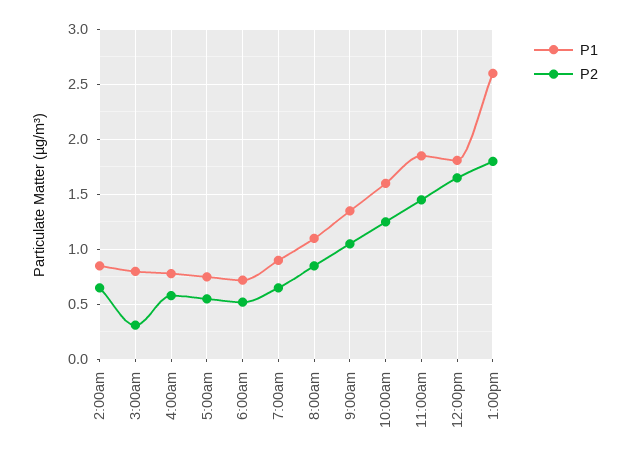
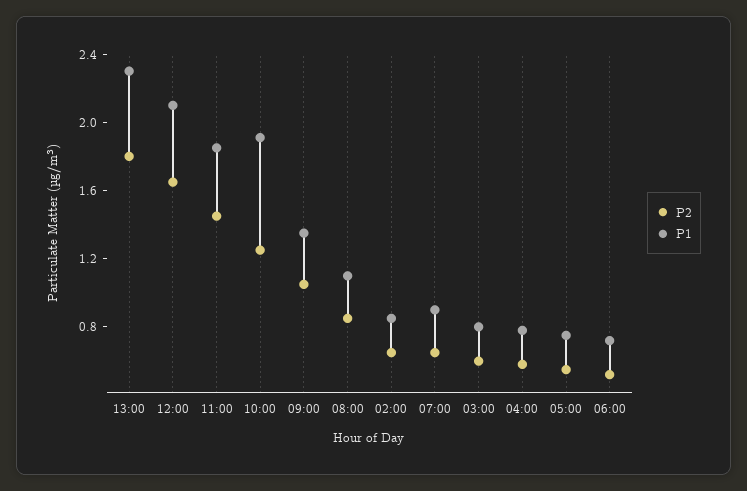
  {
    "P1": {
      "2:00am": 0.9,
      "3:00am": 0.8,
      "4:00am": 0.8,
      "5:00am": 0.8,
      "6:00am": 0.7,
      "7:00am": 0.9,
      "8:00am": 1.1,
      "9:00am": 1.4,
-     "10:00am": 1.6,
+     "10:00am": 1.9,
      "11:00am": 1.9,
-     "12:00pm": 1.8,
+     "12:00pm": 2.1,
-     "1:00pm": 2.6
+     "1:00pm": 2.3
    },
    "P2": {
      "2:00am": 0.7,
-     "3:00am": 0.3,
+     "3:00am": 0.6,
      "4:00am": 0.6,
      "5:00am": 0.6,
      "6:00am": 0.5,
      "7:00am": 0.7,
      "8:00am": 0.9,
      "9:00am": 1.1,
      "10:00am": 1.3,
      "11:00am": 1.5,
      "12:00pm": 1.7,
      "1:00pm": 1.8
    }
  }

